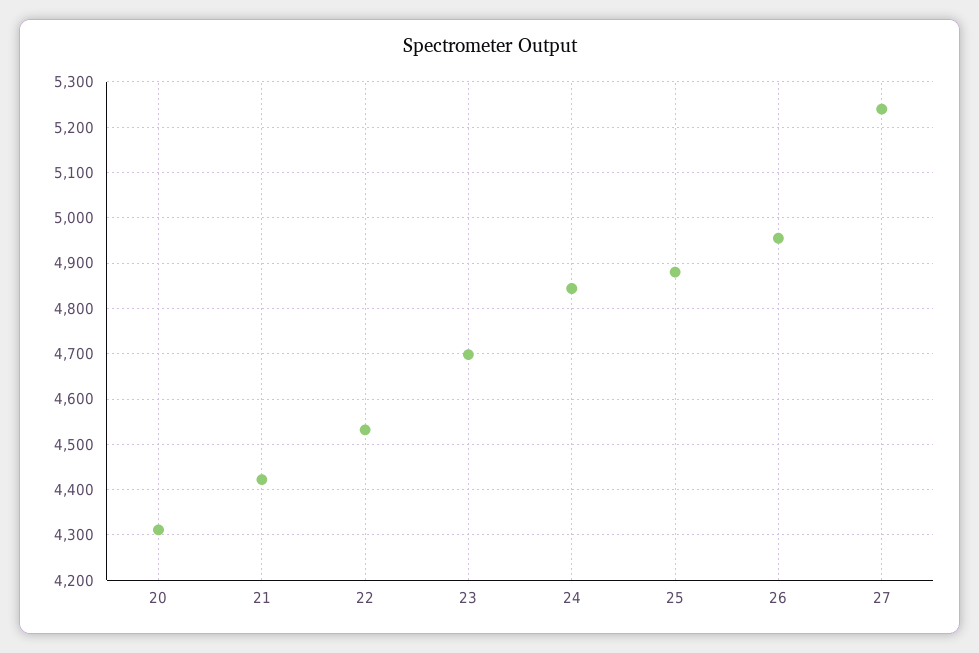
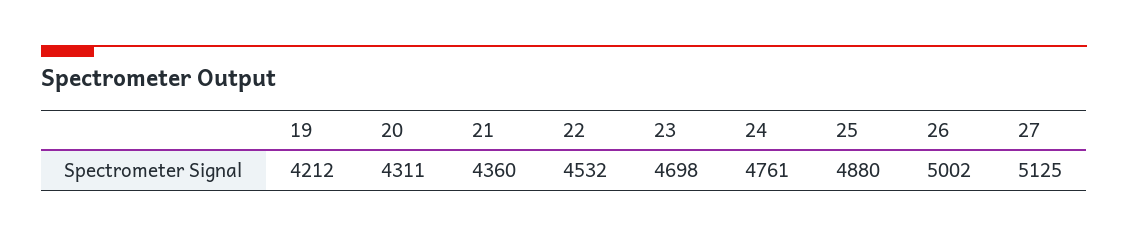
  {
    "20": 4311,
-   "21": 4420,
+   "21": 4360,
    "22": 4532,
    "23": 4698,
-   "24": 4840,
+   "24": 4761,
    "25": 4880,
-   "26": 4960,
+   "26": 5002,
-   "27": 5240
+   "27": 5125,
+   "19": 4212
  }

